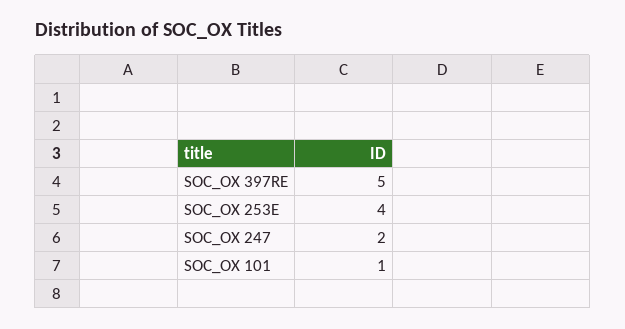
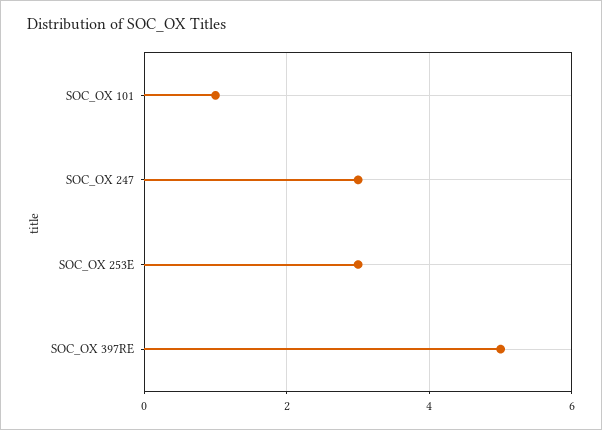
  {
    "SOC_OX 397RE": 5,
-   "SOC_OX 253E": 4,
+   "SOC_OX 253E": 3,
-   "SOC_OX 247": 2,
+   "SOC_OX 247": 3,
    "SOC_OX 101": 1
  }

